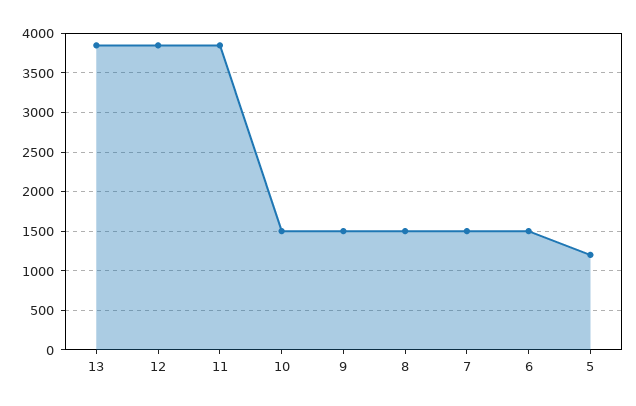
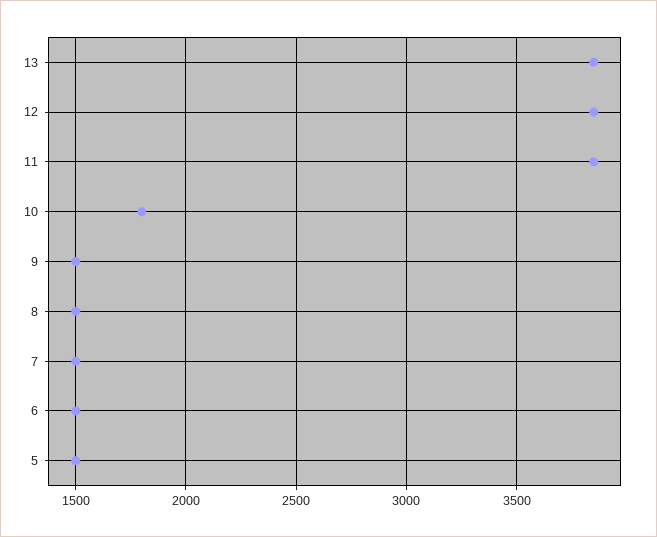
  {
    "13": 3850,
    "12": 3850,
    "11": 3850,
-   "10": 1500,
+   "10": 1800,
    "9": 1500,
    "8": 1500,
    "7": 1500,
    "6": 1500,
-   "5": 1200
+   "5": 1500
  }

